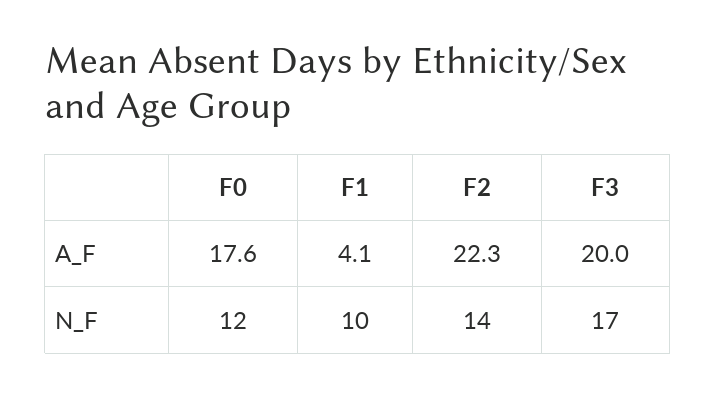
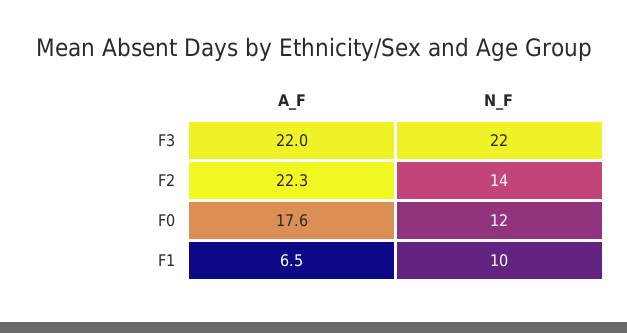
  {
    "F0": {
      "A_F": 17.6,
      "N_F": 12
    },
    "F1": {
-     "A_F": 4.1,
+     "A_F": 6.5,
      "N_F": 10
    },
    "F2": {
      "A_F": 22.3,
      "N_F": 14
    },
    "F3": {
-     "A_F": 20,
+     "A_F": 22,
-     "N_F": 17
+     "N_F": 22
    }
  }

